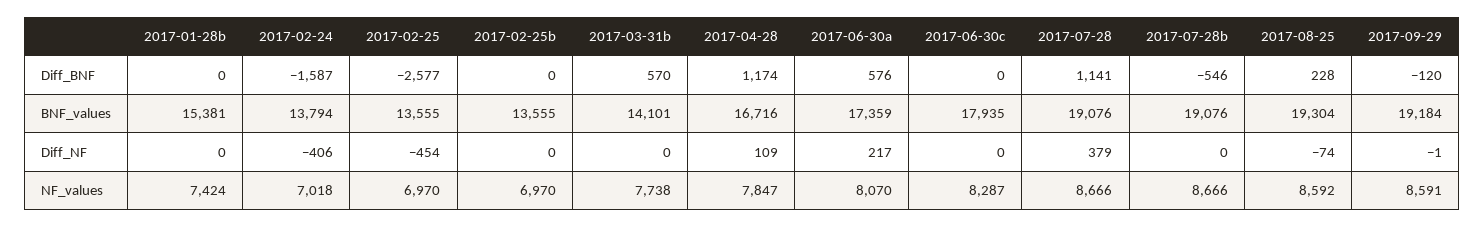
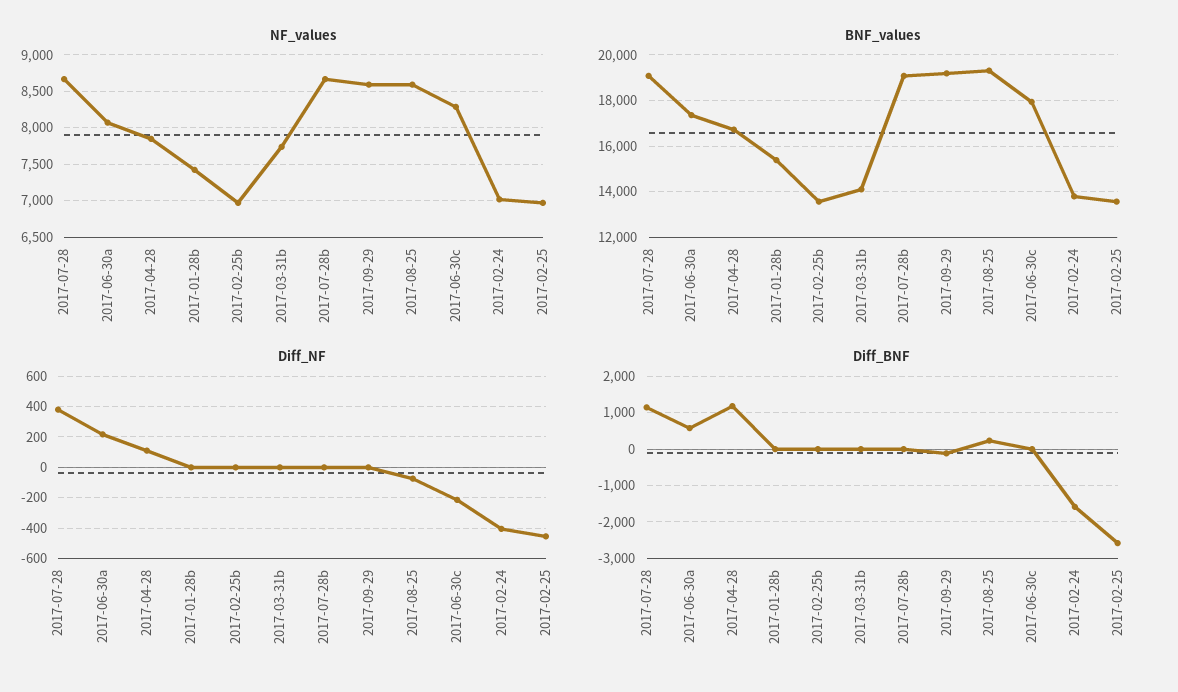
  {
    "Diff_BNF": {
      "2017-01-28b": 0,
      "2017-02-24": -1587,
      "2017-02-25": -2577,
      "2017-02-25b": 0,
-     "2017-03-31b": 570,
+     "2017-03-31b": 0,
      "2017-04-28": 1174,
      "2017-06-30a": 576,
      "2017-06-30c": 0,
      "2017-07-28": 1141,
-     "2017-07-28b": -546,
+     "2017-07-28b": 0,
      "2017-08-25": 228,
      "2017-09-29": -120
    },
    "BNF_values": {
      "2017-01-28b": 15381,
      "2017-02-24": 13794,
      "2017-02-25": 13555,
      "2017-02-25b": 13555,
      "2017-03-31b": 14101,
      "2017-04-28": 16716,
      "2017-06-30a": 17359,
      "2017-06-30c": 17935,
      "2017-07-28": 19076,
      "2017-07-28b": 19076,
      "2017-08-25": 19304,
      "2017-09-29": 19184
    },
    "Diff_NF": {
      "2017-01-28b": 0,
      "2017-02-24": -406,
      "2017-02-25": -454,
      "2017-02-25b": 0,
      "2017-03-31b": 0,
      "2017-04-28": 109,
      "2017-06-30a": 217,
-     "2017-06-30c": 0,
+     "2017-06-30c": -200,
      "2017-07-28": 379,
      "2017-07-28b": 0,
      "2017-08-25": -74,
      "2017-09-29": -1
    },
    "NF_values": {
      "2017-01-28b": 7424,
      "2017-02-24": 7018,
      "2017-02-25": 6970,
      "2017-02-25b": 6970,
      "2017-03-31b": 7738,
      "2017-04-28": 7847,
      "2017-06-30a": 8070,
      "2017-06-30c": 8287,
      "2017-07-28": 8666,
      "2017-07-28b": 8666,
      "2017-08-25": 8592,
      "2017-09-29": 8591
    }
  }

